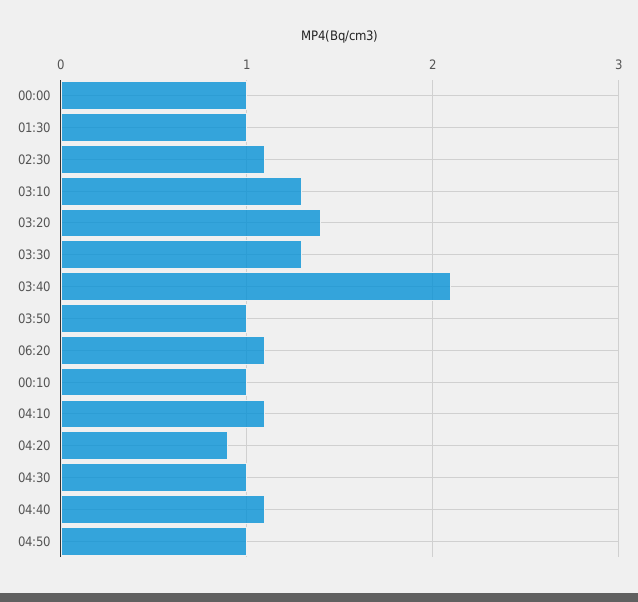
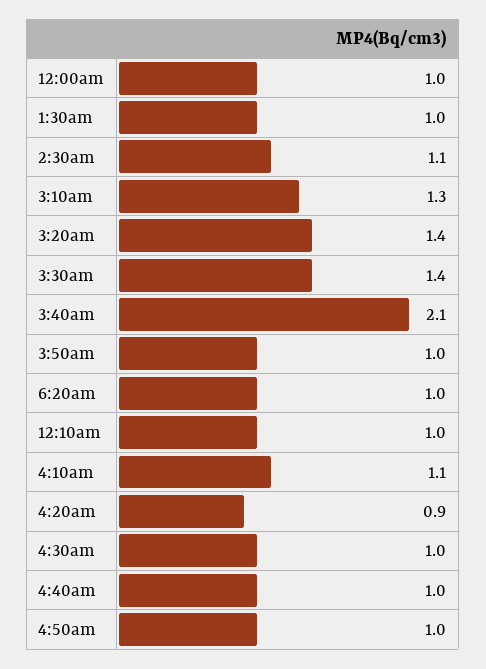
  {
    "00:00": 1,
    "01:30": 1,
    "02:30": 1.1,
    "03:10": 1.3,
    "03:20": 1.4,
-   "03:30": 1.3,
+   "03:30": 1.4,
    "03:40": 2.1,
    "03:50": 1,
-   "06:20": 1.1,
+   "06:20": 1,
    "00:10": 1,
    "04:10": 1.1,
    "04:20": 0.9,
    "04:30": 1,
-   "04:40": 1.1,
+   "04:40": 1,
    "04:50": 1
  }

